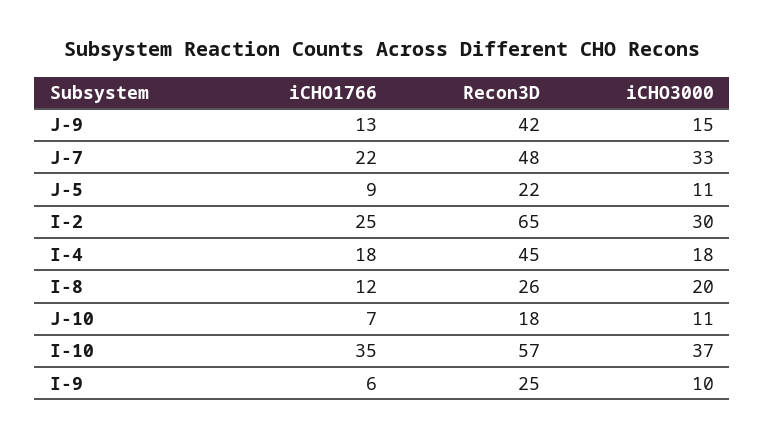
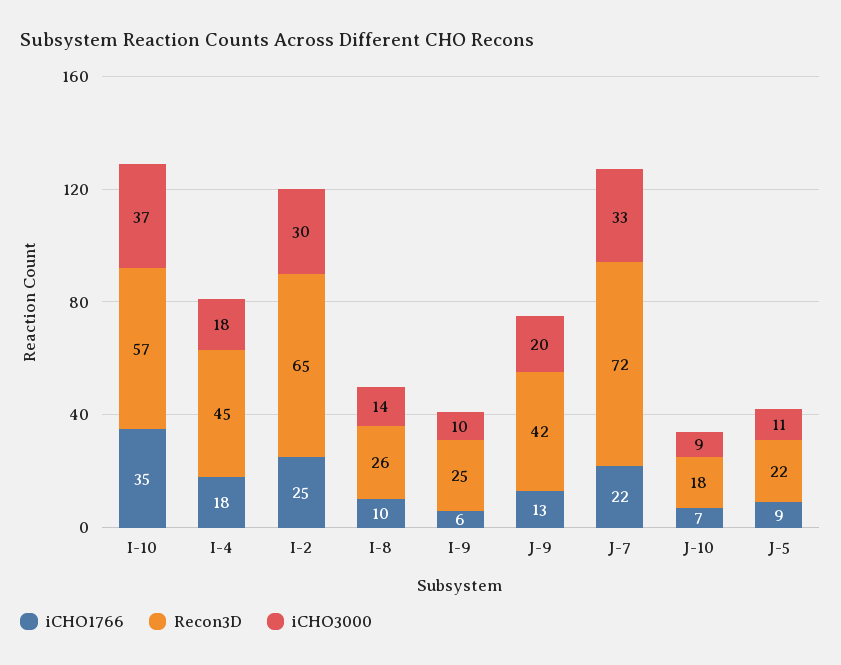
  {
    "iCHO1766": {
      "J-9": 13,
      "J-7": 22,
      "J-5": 9,
      "I-2": 25,
      "I-4": 18,
-     "I-8": 12,
+     "I-8": 10,
      "J-10": 7,
      "I-10": 35,
      "I-9": 6
    },
    "Recon3D": {
      "J-9": 42,
-     "J-7": 48,
+     "J-7": 72,
      "J-5": 22,
      "I-2": 65,
      "I-4": 45,
      "I-8": 26,
      "J-10": 18,
      "I-10": 57,
      "I-9": 25
    },
    "iCHO3000": {
-     "J-9": 15,
+     "J-9": 20,
      "J-7": 33,
      "J-5": 11,
      "I-2": 30,
      "I-4": 18,
-     "I-8": 20,
+     "I-8": 14,
-     "J-10": 11,
+     "J-10": 9,
      "I-10": 37,
      "I-9": 10
    }
  }

